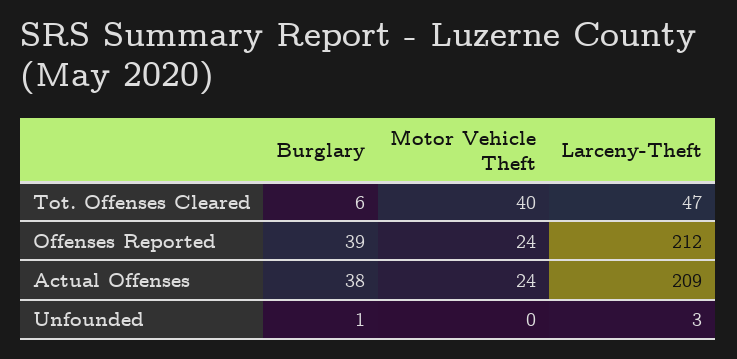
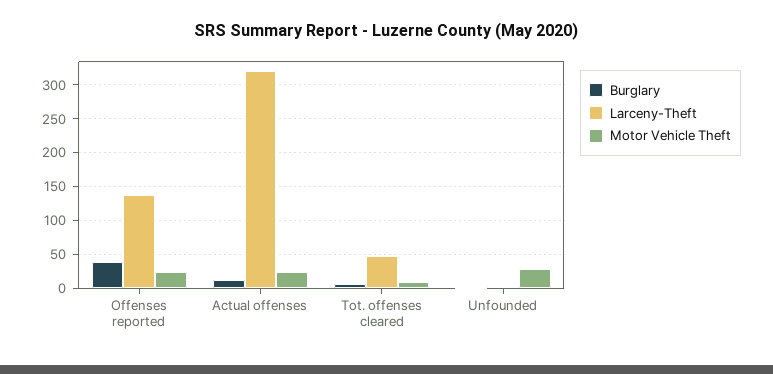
  {
    "Burglary": {
      "Tot. Offenses Cleared": 6,
      "Offenses Reported": 39,
-     "Actual Offenses": 38,
+     "Actual Offenses": 10,
      "Unfounded": 1
    },
    "Motor Vehicle Theft": {
-     "Tot. Offenses Cleared": 40,
+     "Tot. Offenses Cleared": 10,
      "Offenses Reported": 24,
      "Actual Offenses": 24,
-     "Unfounded": 0
+     "Unfounded": 30
    },
    "Larceny-Theft": {
      "Tot. Offenses Cleared": 47,
-     "Offenses Reported": 212,
+     "Offenses Reported": 140,
-     "Actual Offenses": 209,
+     "Actual Offenses": 320,
      "Unfounded": 3
    }
  }

